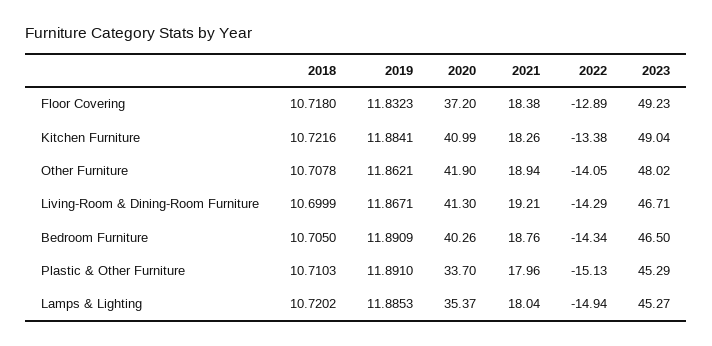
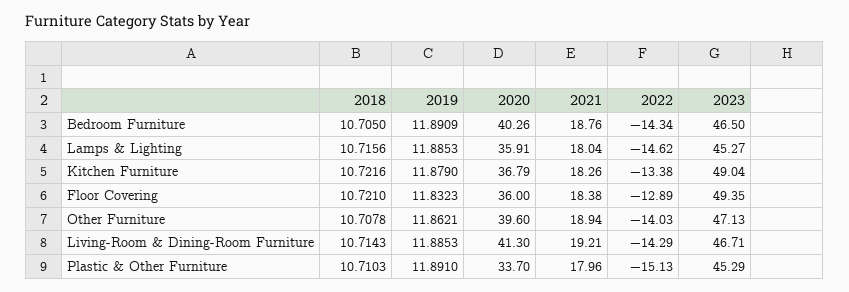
  {
    "2018": {
-     "Floor Covering": 10.718,
+     "Floor Covering": 10.721,
      "Kitchen Furniture": 10.7216,
      "Other Furniture": 10.7078,
-     "Living-Room & Dining-Room Furniture": 10.6999,
+     "Living-Room & Dining-Room Furniture": 10.7143,
      "Bedroom Furniture": 10.705,
      "Plastic & Other Furniture": 10.7103,
-     "Lamps & Lighting": 10.7202
+     "Lamps & Lighting": 10.7156
    },
    "2019": {
      "Floor Covering": 11.8323,
-     "Kitchen Furniture": 11.8841,
+     "Kitchen Furniture": 11.879,
      "Other Furniture": 11.8621,
-     "Living-Room & Dining-Room Furniture": 11.8671,
+     "Living-Room & Dining-Room Furniture": 11.8853,
      "Bedroom Furniture": 11.8909,
      "Plastic & Other Furniture": 11.891,
      "Lamps & Lighting": 11.8853
    },
    "2020": {
-     "Floor Covering": 37.2,
+     "Floor Covering": 36,
-     "Kitchen Furniture": 40.99,
+     "Kitchen Furniture": 36.79,
-     "Other Furniture": 41.9,
+     "Other Furniture": 39.6,
      "Living-Room & Dining-Room Furniture": 41.3,
      "Bedroom Furniture": 40.26,
      "Plastic & Other Furniture": 33.7,
-     "Lamps & Lighting": 35.37
+     "Lamps & Lighting": 35.91
    },
    "2021": {
      "Floor Covering": 18.38,
      "Kitchen Furniture": 18.26,
      "Other Furniture": 18.94,
      "Living-Room & Dining-Room Furniture": 19.21,
      "Bedroom Furniture": 18.76,
      "Plastic & Other Furniture": 17.96,
      "Lamps & Lighting": 18.04
    },
    "2022": {
      "Floor Covering": -12.89,
      "Kitchen Furniture": -13.38,
-     "Other Furniture": -14.05,
+     "Other Furniture": -14.03,
      "Living-Room & Dining-Room Furniture": -14.29,
      "Bedroom Furniture": -14.34,
      "Plastic & Other Furniture": -15.13,
-     "Lamps & Lighting": -14.94
+     "Lamps & Lighting": -14.62
    },
    "2023": {
-     "Floor Covering": 49.23,
+     "Floor Covering": 49.35,
      "Kitchen Furniture": 49.04,
-     "Other Furniture": 48.02,
+     "Other Furniture": 47.13,
      "Living-Room & Dining-Room Furniture": 46.71,
      "Bedroom Furniture": 46.5,
      "Plastic & Other Furniture": 45.29,
      "Lamps & Lighting": 45.27
    }
  }

